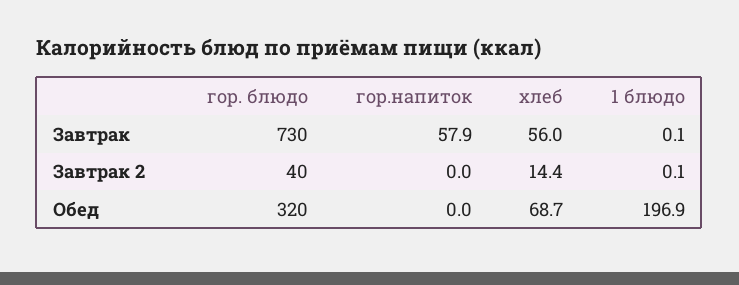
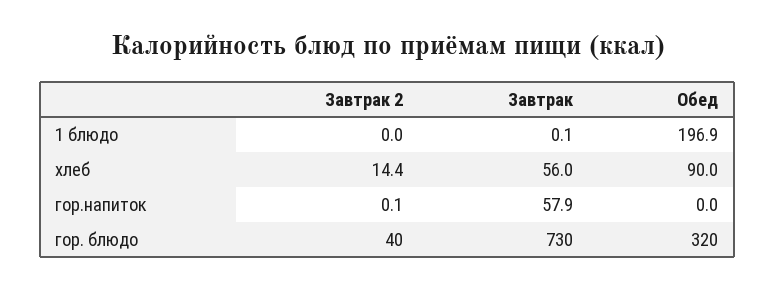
  {
    "гор. блюдо": {
      "Завтрак": 730,
      "Завтрак 2": 40,
      "Обед": 320
    },
    "гор.напиток": {
      "Завтрак": 57.9,
-     "Завтрак 2": 0,
+     "Завтрак 2": 0.1,
      "Обед": 0
    },
    "хлеб": {
      "Завтрак": 56,
      "Завтрак 2": 14.4,
-     "Обед": 68.7
+     "Обед": 90
    },
    "1 блюдо": {
      "Завтрак": 0.1,
-     "Завтрак 2": 0.1,
+     "Завтрак 2": 0,
      "Обед": 196.9
    }
  }

